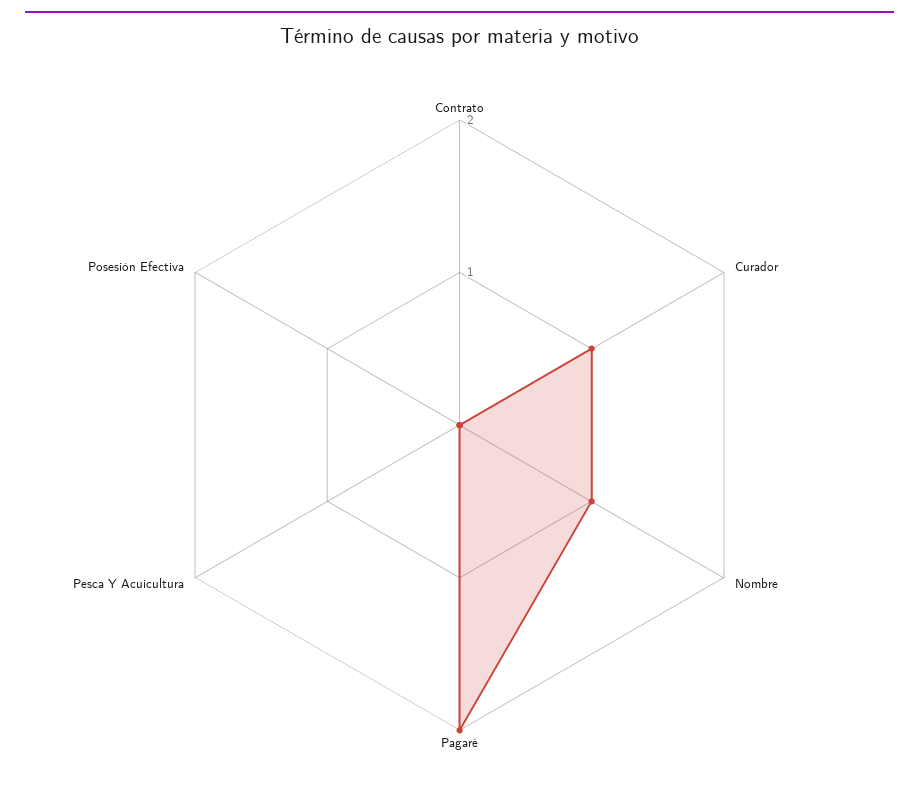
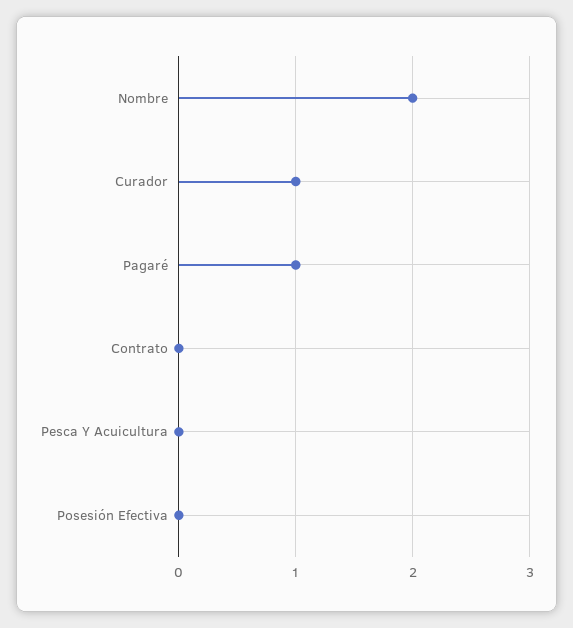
  {
    "Contrato": 0,
    "Curador": 1,
-   "Nombre": 1,
+   "Nombre": 2,
-   "Pagaré": 2,
+   "Pagaré": 1,
    "Pesca Y Acuicultura": 0,
    "Posesión Efectiva": 0
  }

